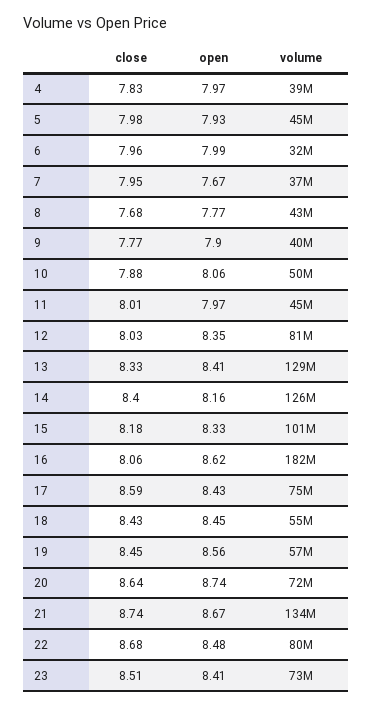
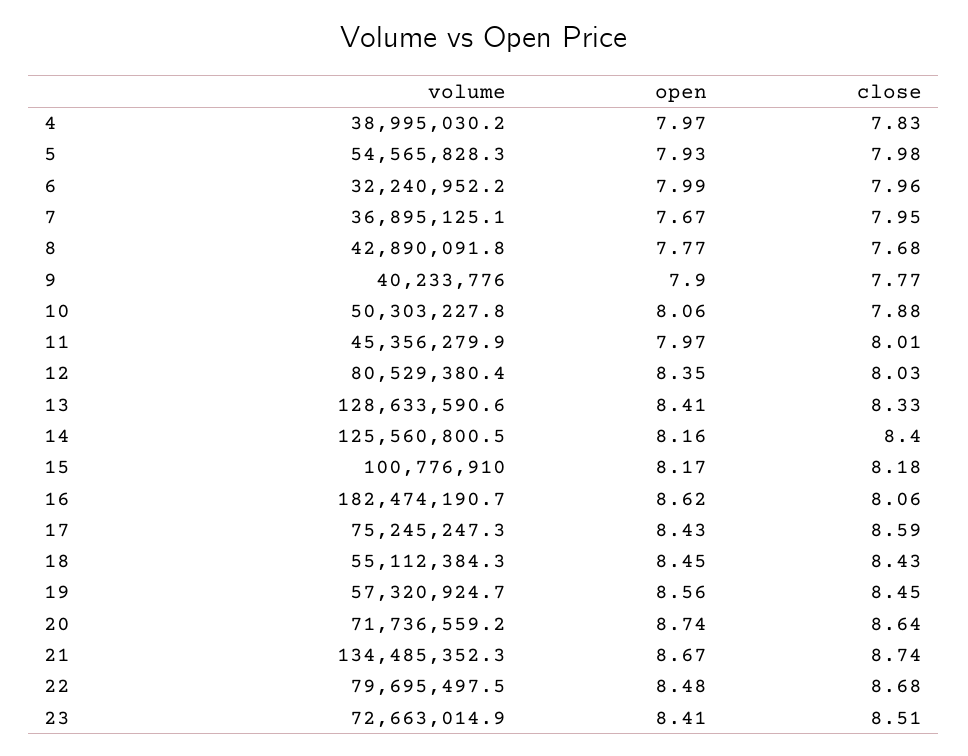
  {
    "close": {
      "4": 7.83,
      "5": 7.98,
      "6": 7.96,
      "7": 7.95,
      "8": 7.68,
      "9": 7.77,
      "10": 7.88,
      "11": 8.01,
      "12": 8.03,
      "13": 8.33,
      "14": 8.4,
      "15": 8.18,
      "16": 8.06,
      "17": 8.59,
      "18": 8.43,
      "19": 8.45,
      "20": 8.64,
      "21": 8.74,
      "22": 8.68,
      "23": 8.51
    },
    "open": {
      "4": 7.97,
      "5": 7.93,
      "6": 7.99,
      "7": 7.67,
      "8": 7.77,
      "9": 7.9,
      "10": 8.06,
      "11": 7.97,
      "12": 8.35,
      "13": 8.41,
      "14": 8.16,
-     "15": 8.33,
+     "15": 8.17,
      "16": 8.62,
      "17": 8.43,
      "18": 8.45,
      "19": 8.56,
      "20": 8.74,
      "21": 8.67,
      "22": 8.48,
      "23": 8.41
    },
    "volume": {
      "4": 38995030.2,
-     "5": 45000000,
+     "5": 54565828.3,
      "6": 32240952.2,
      "7": 36895125.1,
      "8": 42890091.8,
      "9": 40233776,
      "10": 50303227.8,
      "11": 45356279.9,
      "12": 80529380.4,
      "13": 128633590.6,
      "14": 125560800.5,
      "15": 100776910,
      "16": 182474190.7,
      "17": 75245247.3,
      "18": 55112384.3,
      "19": 57320924.7,
      "20": 71736559.2,
      "21": 134485352.3,
      "22": 79695497.5,
      "23": 72663014.9
    }
  }

